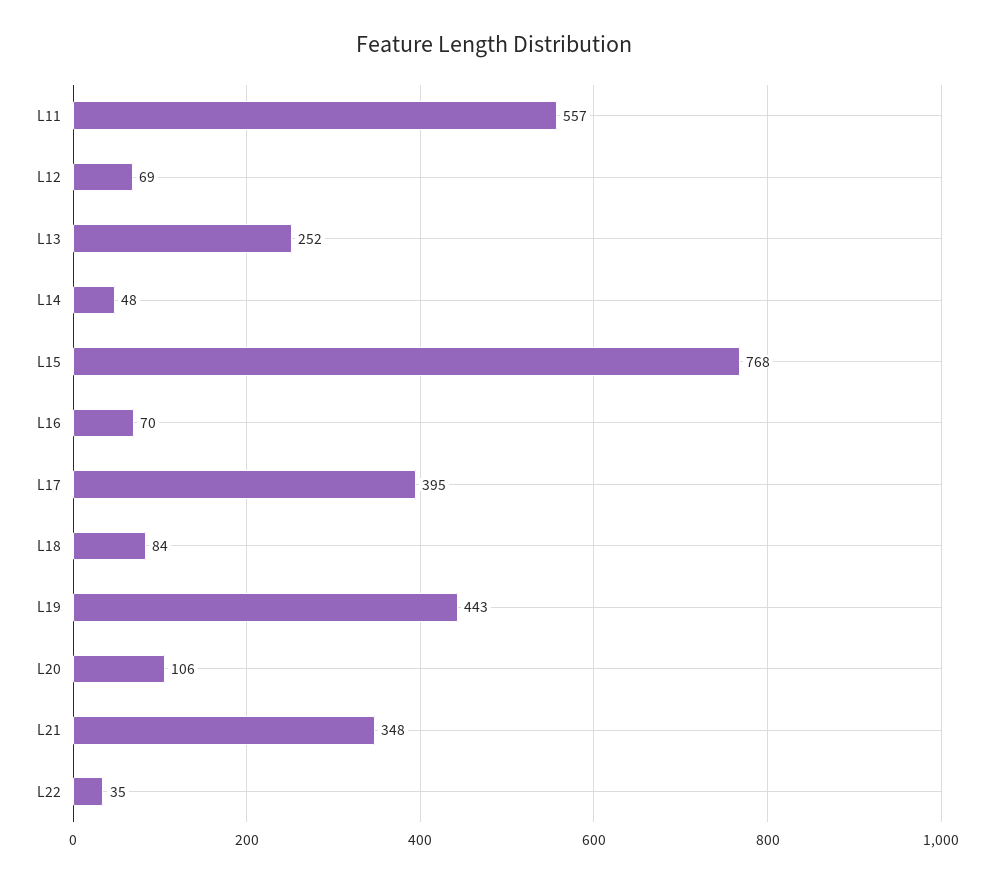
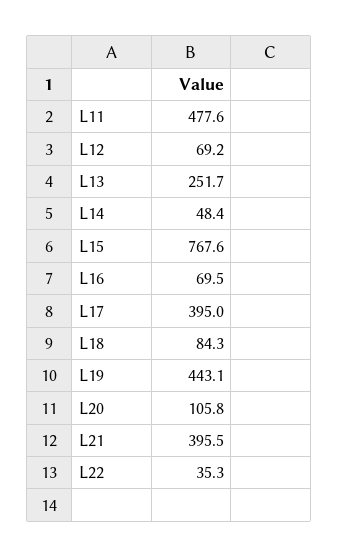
  {
-   "L11": 557,
+   "L11": 477.6,
    "L12": 69.2,
    "L13": 251.7,
    "L14": 48.4,
    "L15": 767.6,
    "L16": 69.5,
    "L17": 395,
    "L18": 84.3,
    "L19": 443.1,
    "L20": 105.8,
-   "L21": 348,
+   "L21": 395.5,
    "L22": 35.3
  }

